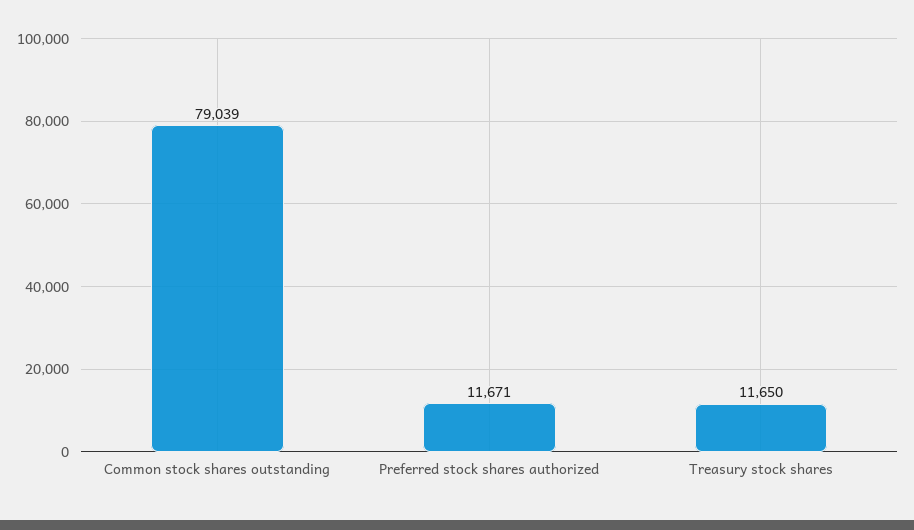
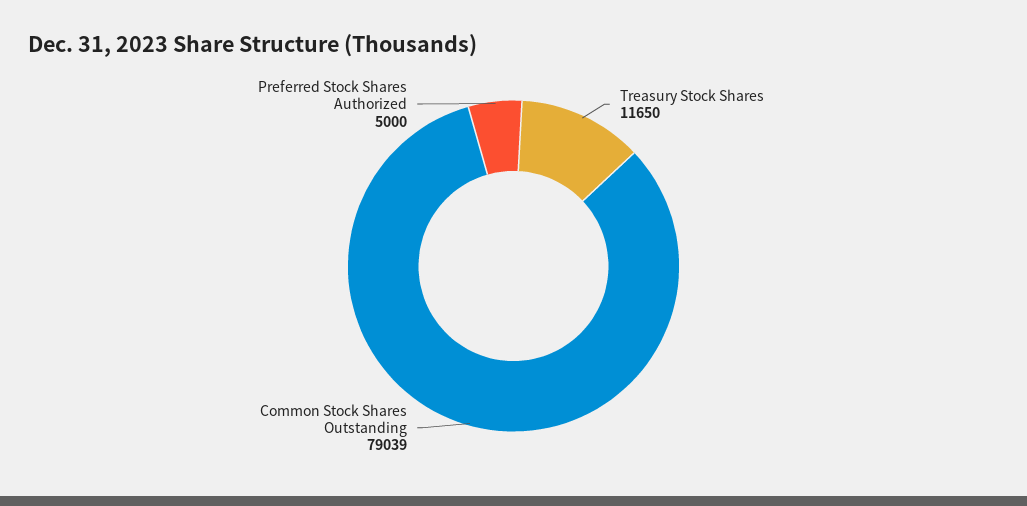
  {
    "Common stock shares outstanding": 79039,
-   "Preferred stock shares authorized": 11671,
+   "Preferred stock shares authorized": 5000,
    "Treasury stock shares": 11650
  }

